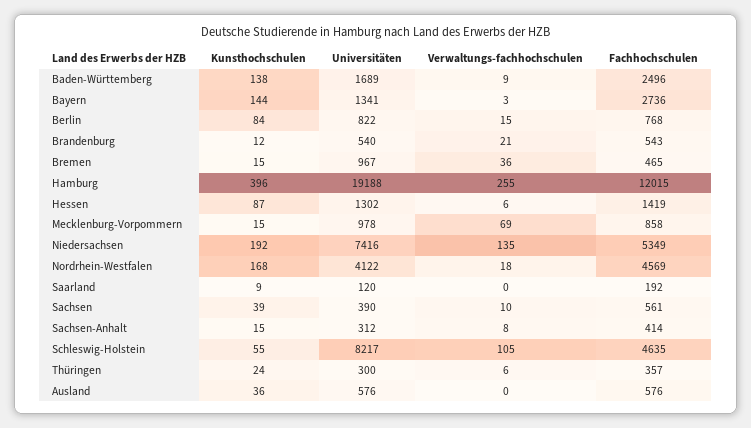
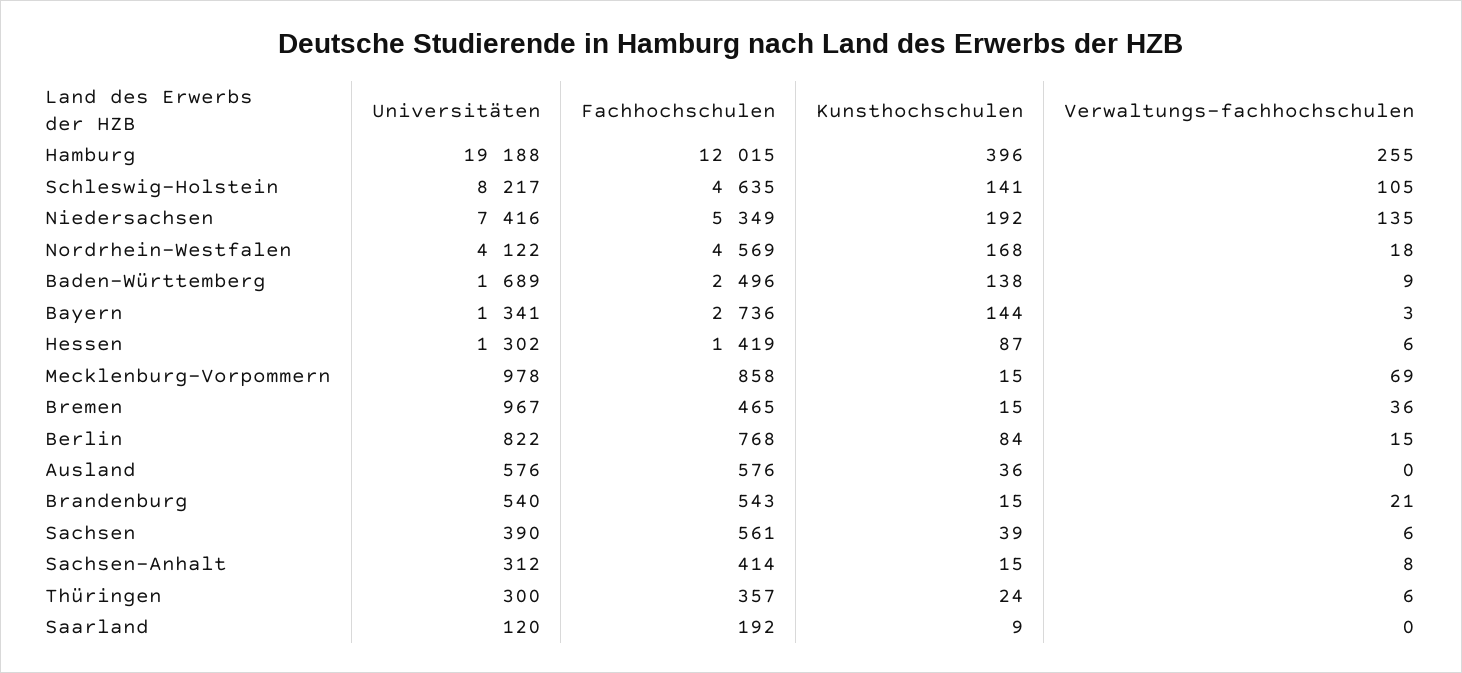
  {
    "Kunsthochschulen": {
      "Baden-Württemberg": 138,
      "Bayern": 144,
      "Berlin": 84,
-     "Brandenburg": 12,
+     "Brandenburg": 15,
      "Bremen": 15,
      "Hamburg": 396,
      "Hessen": 87,
      "Mecklenburg-Vorpommern": 15,
      "Niedersachsen": 192,
      "Nordrhein-Westfalen": 168,
      "Saarland": 9,
      "Sachsen": 39,
      "Sachsen-Anhalt": 15,
-     "Schleswig-Holstein": 55,
+     "Schleswig-Holstein": 141,
      "Thüringen": 24,
      "Ausland": 36
    },
    "Universitäten": {
      "Baden-Württemberg": 1689,
      "Bayern": 1341,
      "Berlin": 822,
      "Brandenburg": 540,
      "Bremen": 967,
      "Hamburg": 19188,
      "Hessen": 1302,
      "Mecklenburg-Vorpommern": 978,
      "Niedersachsen": 7416,
      "Nordrhein-Westfalen": 4122,
      "Saarland": 120,
      "Sachsen": 390,
      "Sachsen-Anhalt": 312,
      "Schleswig-Holstein": 8217,
      "Thüringen": 300,
      "Ausland": 576
    },
    "Verwaltungs-fachhochschulen": {
      "Baden-Württemberg": 9,
      "Bayern": 3,
      "Berlin": 15,
      "Brandenburg": 21,
      "Bremen": 36,
      "Hamburg": 255,
      "Hessen": 6,
      "Mecklenburg-Vorpommern": 69,
      "Niedersachsen": 135,
      "Nordrhein-Westfalen": 18,
      "Saarland": 0,
-     "Sachsen": 10,
+     "Sachsen": 6,
      "Sachsen-Anhalt": 8,
      "Schleswig-Holstein": 105,
      "Thüringen": 6,
      "Ausland": 0
    },
    "Fachhochschulen": {
      "Baden-Württemberg": 2496,
      "Bayern": 2736,
      "Berlin": 768,
      "Brandenburg": 543,
      "Bremen": 465,
      "Hamburg": 12015,
      "Hessen": 1419,
      "Mecklenburg-Vorpommern": 858,
      "Niedersachsen": 5349,
      "Nordrhein-Westfalen": 4569,
      "Saarland": 192,
      "Sachsen": 561,
      "Sachsen-Anhalt": 414,
      "Schleswig-Holstein": 4635,
      "Thüringen": 357,
      "Ausland": 576
    }
  }

